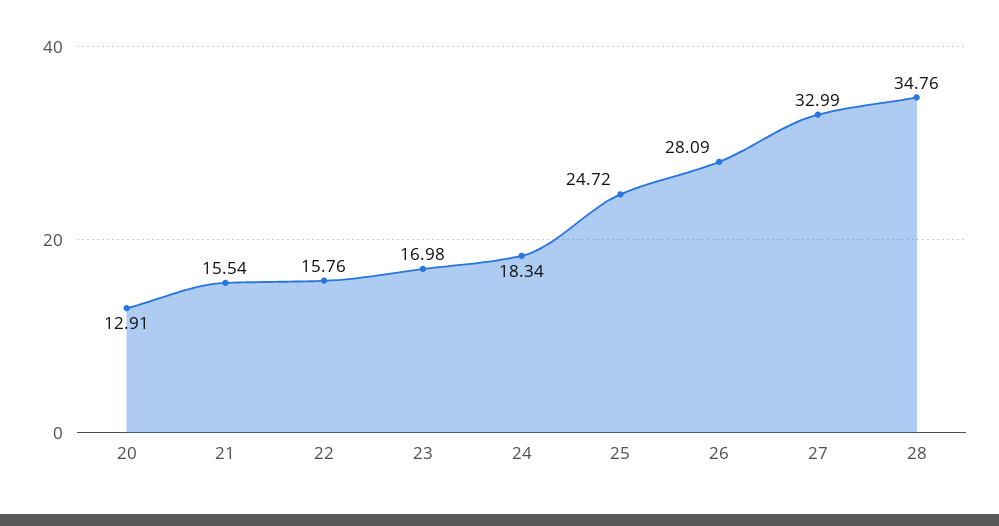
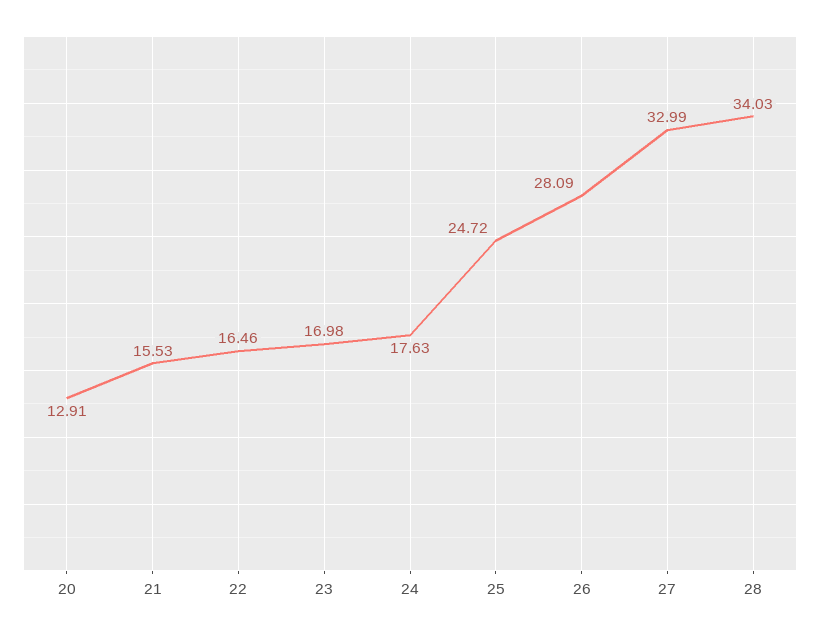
  {
    "20": 12.91,
-   "21": 15.54,
+   "21": 15.53,
-   "22": 15.76,
+   "22": 16.46,
    "23": 16.98,
-   "24": 18.34,
+   "24": 17.63,
    "25": 24.72,
    "26": 28.09,
    "27": 32.99,
-   "28": 34.76
+   "28": 34.03
  }

